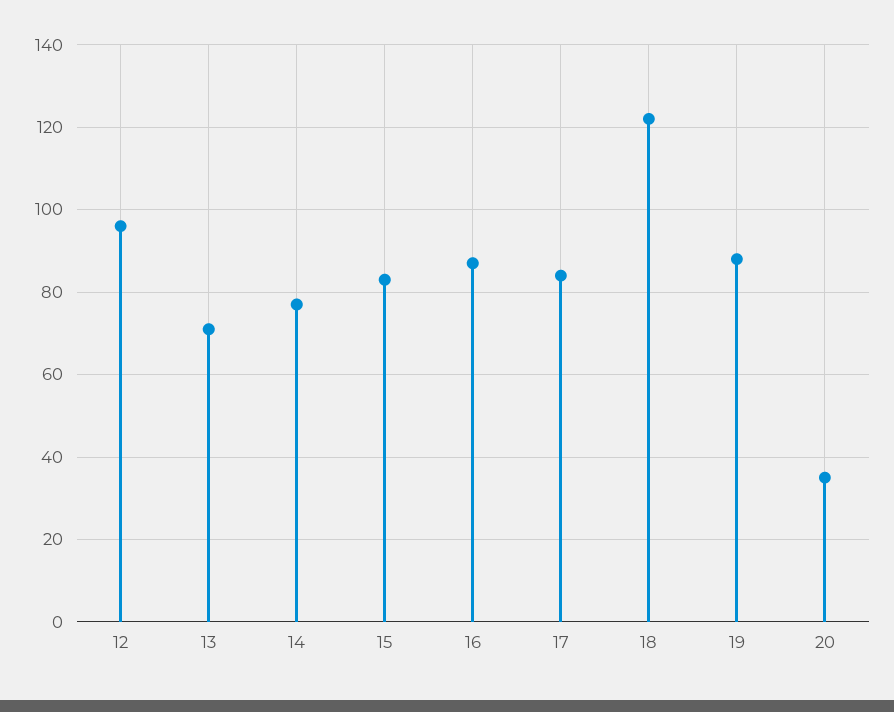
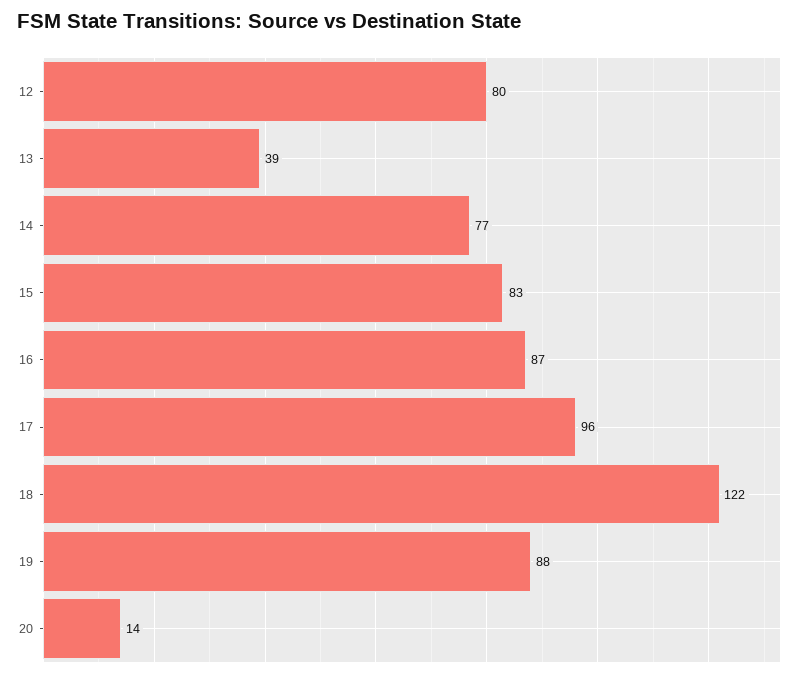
  {
-   "12": 95,
+   "12": 80,
-   "13": 70,
+   "13": 39,
    "14": 77,
    "15": 83,
    "16": 87,
-   "17": 85,
+   "17": 96,
    "18": 122,
    "19": 88,
-   "20": 35
+   "20": 14
  }

